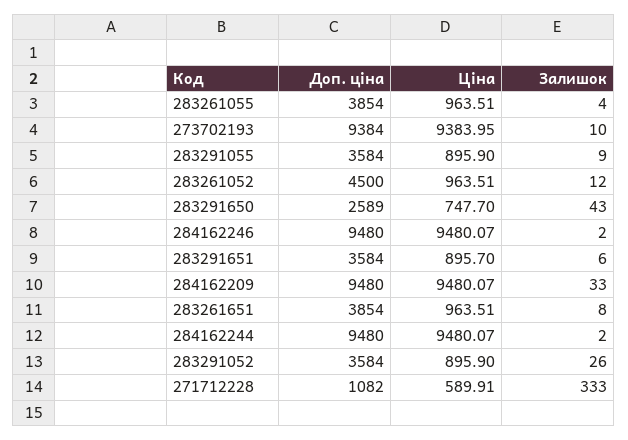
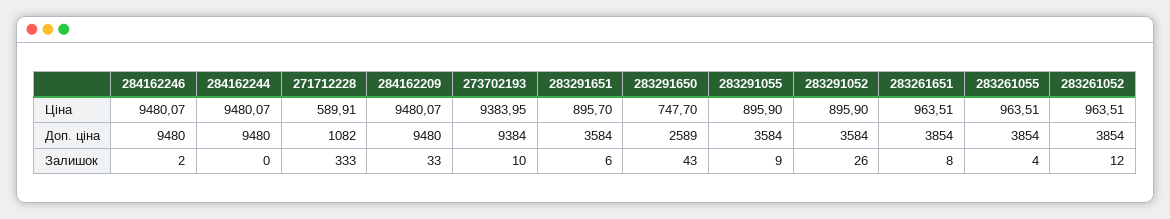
  {
    "Доп. ціна": {
      "283261055": 3854,
      "273702193": 9384,
      "283291055": 3584,
-     "283261052": 4500,
+     "283261052": 3854,
      "283291650": 2589,
      "284162246": 9480,
      "283291651": 3584,
      "284162209": 9480,
      "283261651": 3854,
      "284162244": 9480,
      "283291052": 3584,
      "271712228": 1082
    },
    "Ціна": {
      "283261055": 963.51,
      "273702193": 9383.95,
      "283291055": 895.9,
      "283261052": 963.51,
      "283291650": 747.7,
      "284162246": 9480.07,
      "283291651": 895.7,
      "284162209": 9480.07,
      "283261651": 963.51,
      "284162244": 9480.07,
      "283291052": 895.9,
      "271712228": 589.91
    },
    "Залишок": {
      "283261055": 4,
      "273702193": 10,
      "283291055": 9,
      "283261052": 12,
      "283291650": 43,
      "284162246": 2,
      "283291651": 6,
      "284162209": 33,
      "283261651": 8,
-     "284162244": 2,
+     "284162244": 0,
      "283291052": 26,
      "271712228": 333
    }
  }

